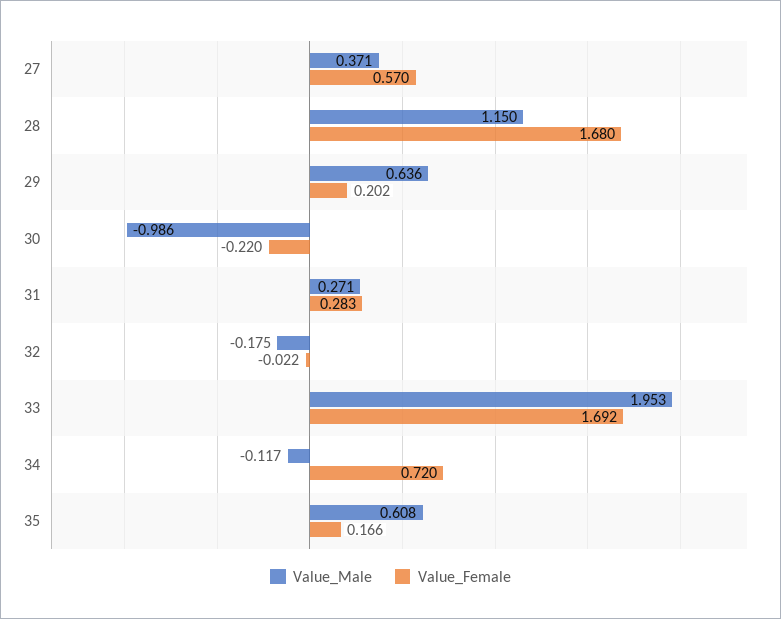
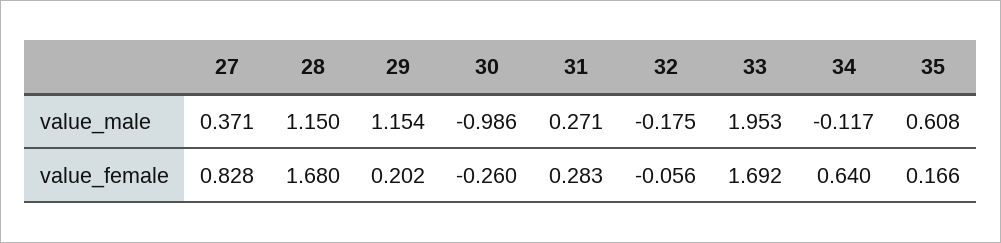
  {
    "Value_Male": {
      "27": 0.371,
      "28": 1.15,
-     "29": 0.636,
+     "29": 1.154,
      "30": -0.986,
      "31": 0.271,
      "32": -0.175,
      "33": 1.953,
      "34": -0.117,
      "35": 0.608
    },
    "Value_Female": {
-     "27": 0.57,
+     "27": 0.828,
      "28": 1.68,
      "29": 0.202,
-     "30": -0.22,
+     "30": -0.26,
      "31": 0.283,
-     "32": -0.022,
+     "32": -0.056,
      "33": 1.692,
-     "34": 0.72,
+     "34": 0.64,
      "35": 0.166
    }
  }

